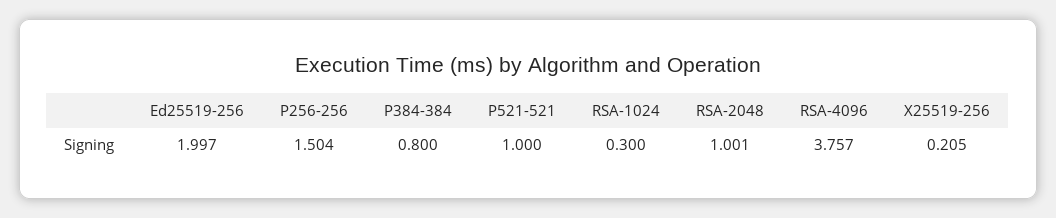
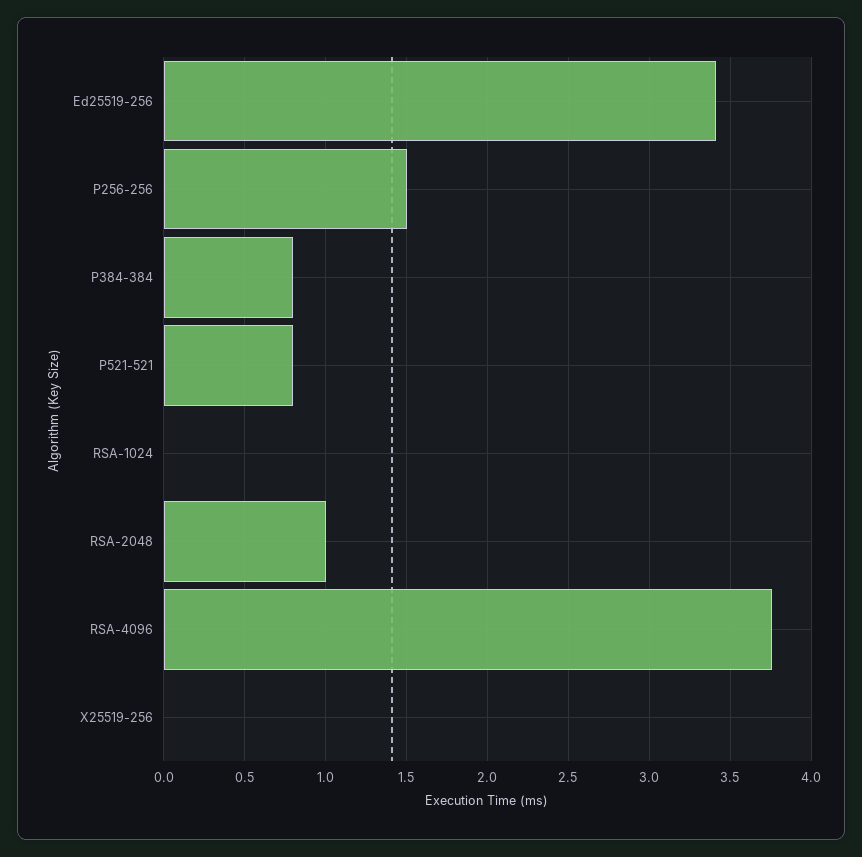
  {
-   "Ed25519-256": 1.997,
+   "Ed25519-256": 3.4,
    "P256-256": 1.504,
    "P384-384": 0.8,
-   "P521-521": 1,
+   "P521-521": 0.8,
-   "RSA-1024": 0.3,
+   "RSA-1024": 0,
    "RSA-2048": 1.001,
    "RSA-4096": 3.757,
-   "X25519-256": 0.205
+   "X25519-256": 0
  }

